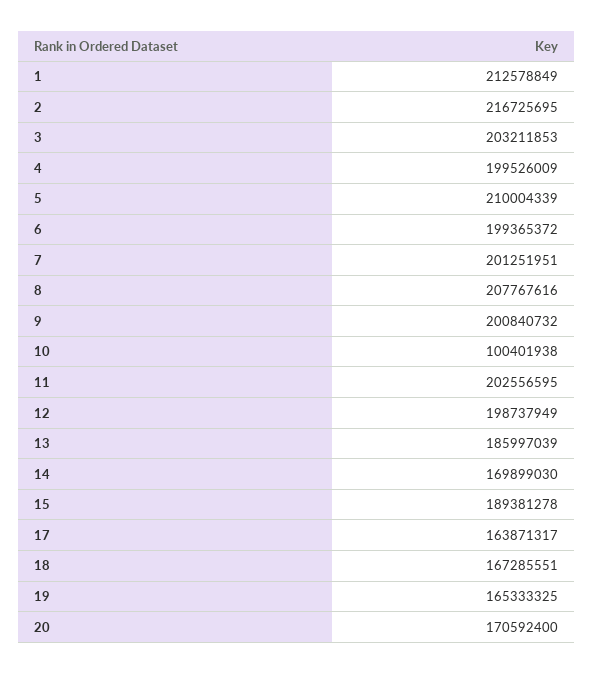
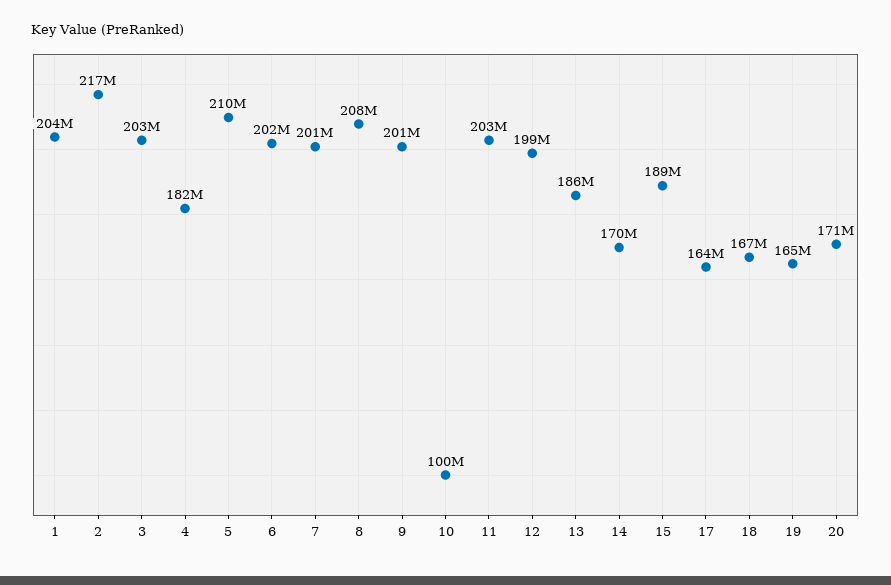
  {
-   "1": 212578849,
+   "1": 204000000,
    "2": 216725695,
    "3": 203211853,
-   "4": 199526009,
+   "4": 182000000,
    "5": 210004339,
-   "6": 199365372,
+   "6": 202000000,
    "7": 201251951,
    "8": 207767616,
    "9": 200840732,
    "10": 100401938,
    "11": 202556595,
    "12": 198737949,
    "13": 185997039,
    "14": 169899030,
    "15": 189381278,
    "17": 163871317,
    "18": 167285551,
    "19": 165333325,
    "20": 170592400
  }

